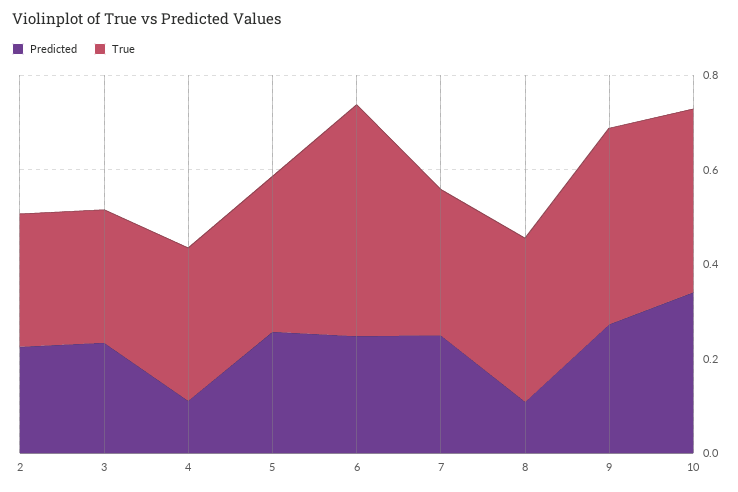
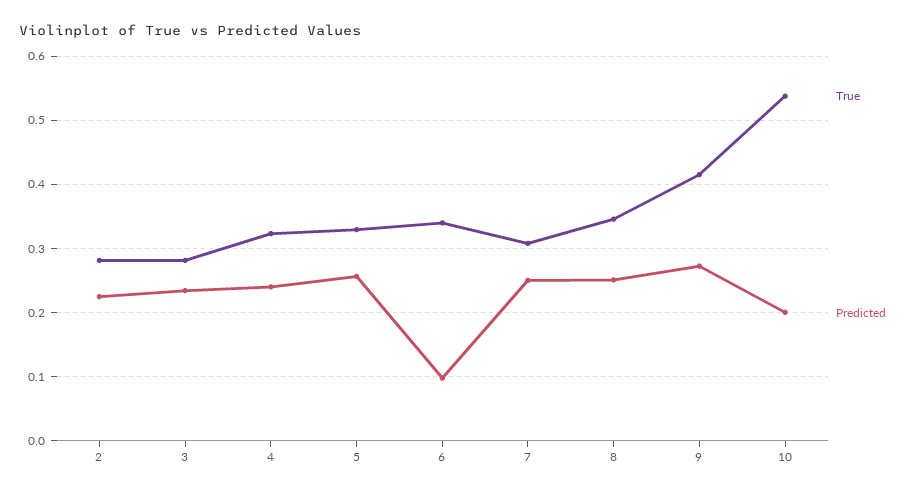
  {
    "Predicted": {
      "2": 0.22,
      "3": 0.23,
-     "4": 0.1,
+     "4": 0.24,
      "5": 0.26,
-     "6": 0.25,
+     "6": 0.1,
      "7": 0.25,
-     "8": 0.1,
+     "8": 0.25,
      "9": 0.27,
-     "10": 0.35
+     "10": 0.2
    },
    "True": {
      "2": 0.28,
      "3": 0.28,
      "4": 0.32,
      "5": 0.33,
-     "6": 0.5,
+     "6": 0.34,
      "7": 0.31,
      "8": 0.35,
      "9": 0.42,
-     "10": 0.4
+     "10": 0.54
    }
  }

